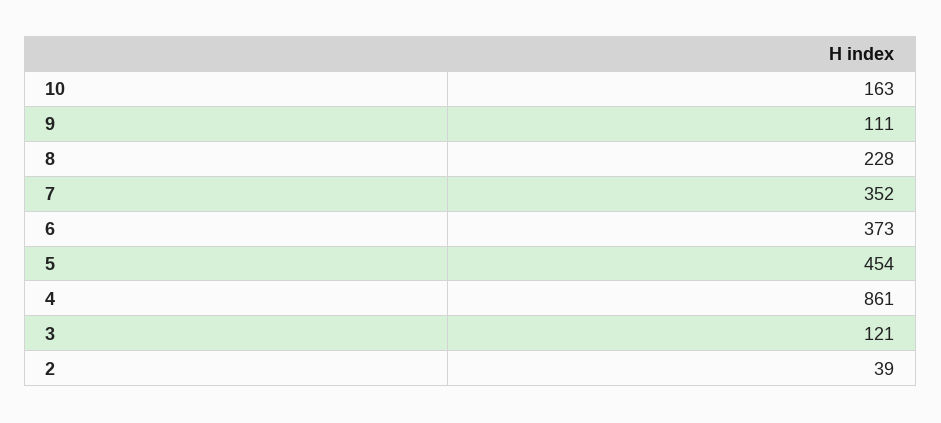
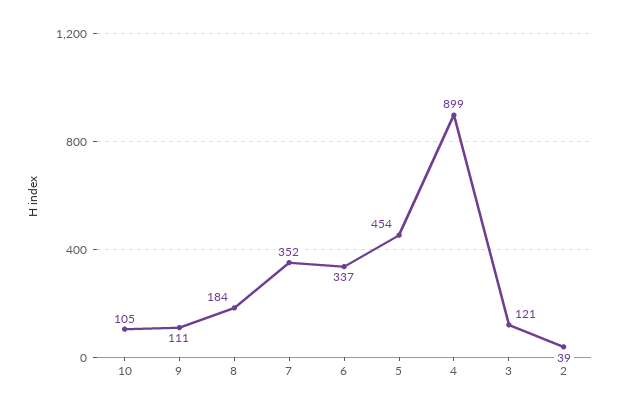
  {
-   "10": 163,
+   "10": 105,
    "9": 111,
-   "8": 228,
+   "8": 184,
    "7": 352,
-   "6": 373,
+   "6": 337,
    "5": 454,
-   "4": 861,
+   "4": 899,
    "3": 121,
    "2": 39
  }

